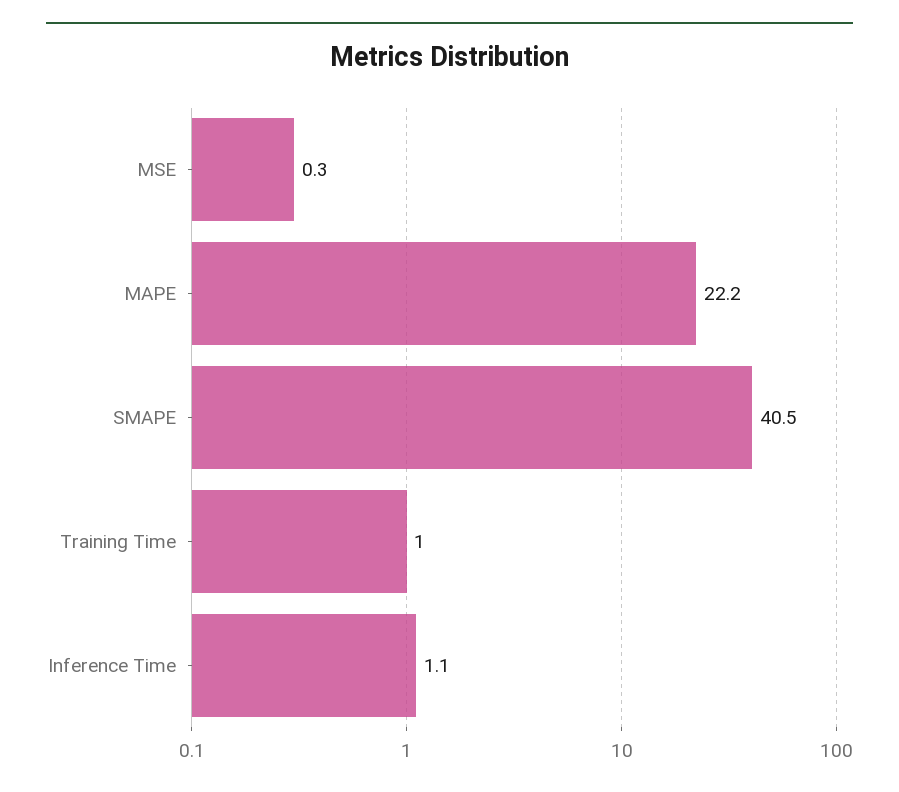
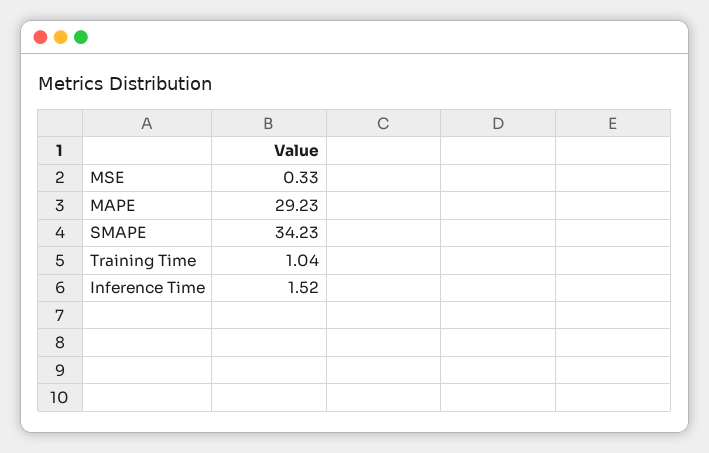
  {
    "MSE": 0.33,
-   "MAPE": 22.2,
+   "MAPE": 29.23,
-   "SMAPE": 40.5,
+   "SMAPE": 34.23,
    "Training Time": 1.04,
-   "Inference Time": 1.1
+   "Inference Time": 1.52
  }

